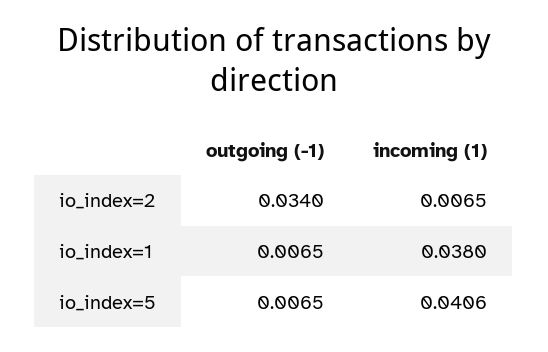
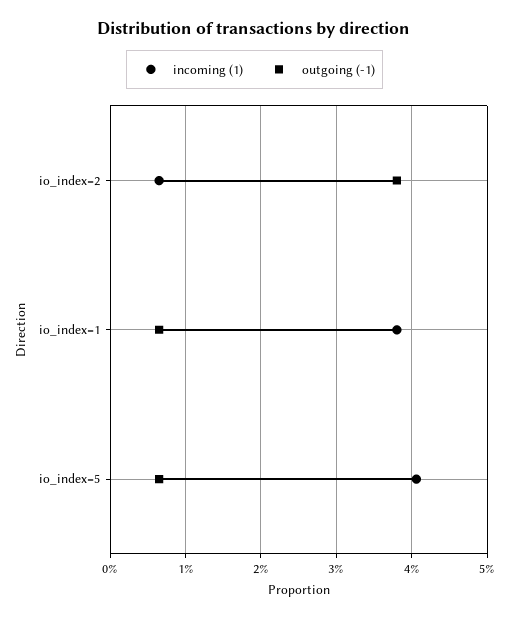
  {
    "outgoing (-1)": {
-     "io_index=2": 0.034,
+     "io_index=2": 0.038,
      "io_index=1": 0.0065,
      "io_index=5": 0.0065
    },
    "incoming (1)": {
      "io_index=2": 0.0065,
      "io_index=1": 0.038,
      "io_index=5": 0.0406
    }
  }

